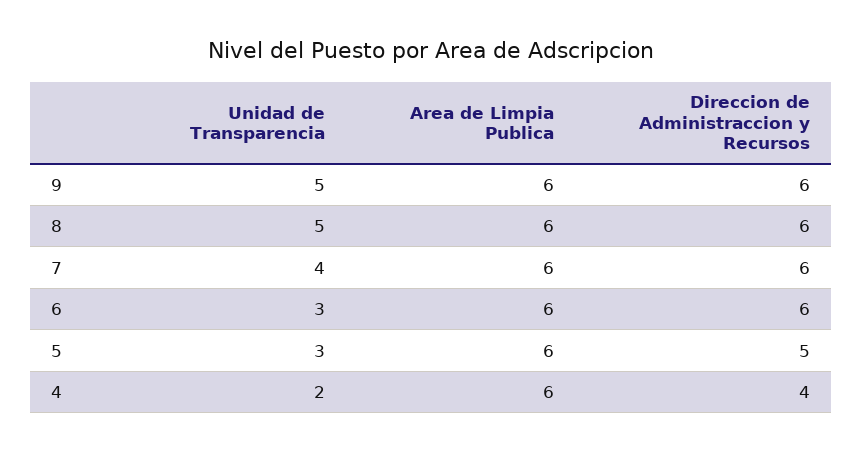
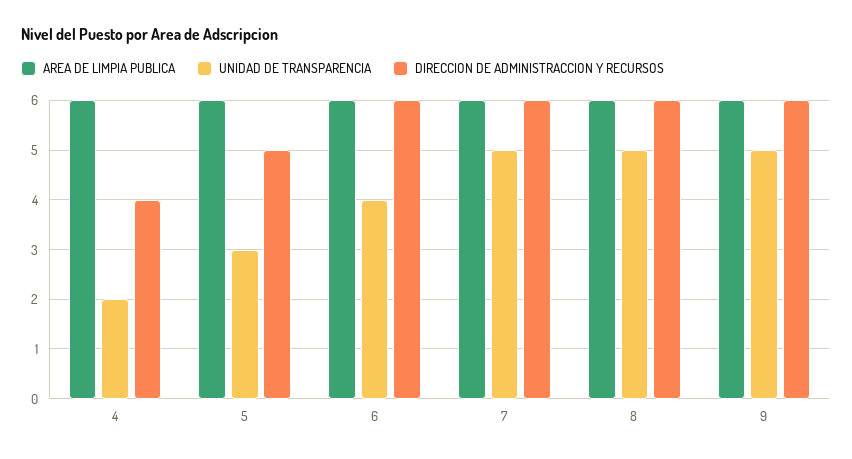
  {
    "Unidad de Transparencia": {
      "9": 5,
      "8": 5,
-     "7": 4,
+     "7": 5,
-     "6": 3,
+     "6": 4,
      "5": 3,
      "4": 2
    },
    "Area de Limpia Publica": {
      "9": 6,
      "8": 6,
      "7": 6,
      "6": 6,
      "5": 6,
      "4": 6
    },
    "Direccion de Administraccion y Recursos": {
      "9": 6,
      "8": 6,
      "7": 6,
      "6": 6,
      "5": 5,
      "4": 4
    }
  }

